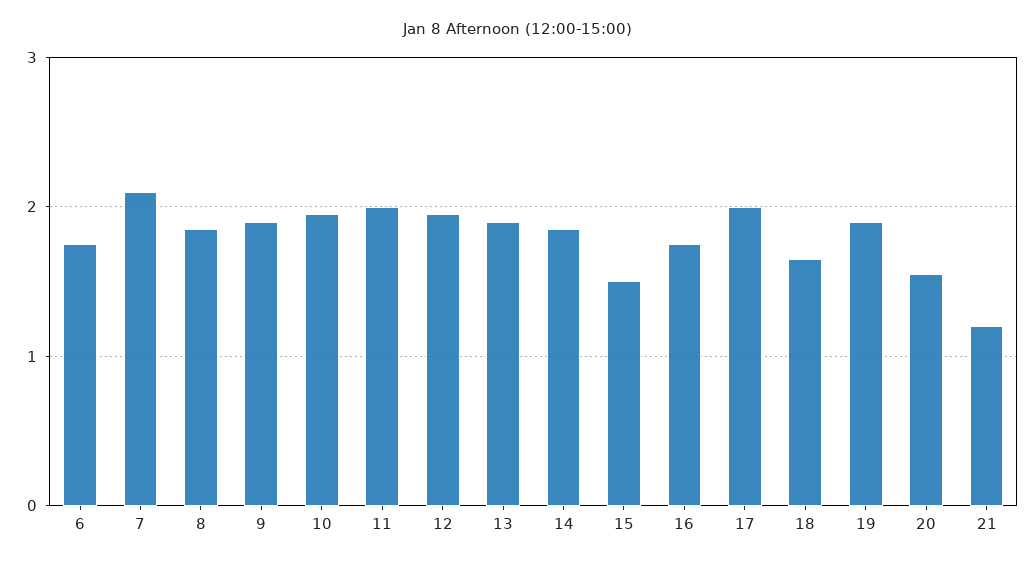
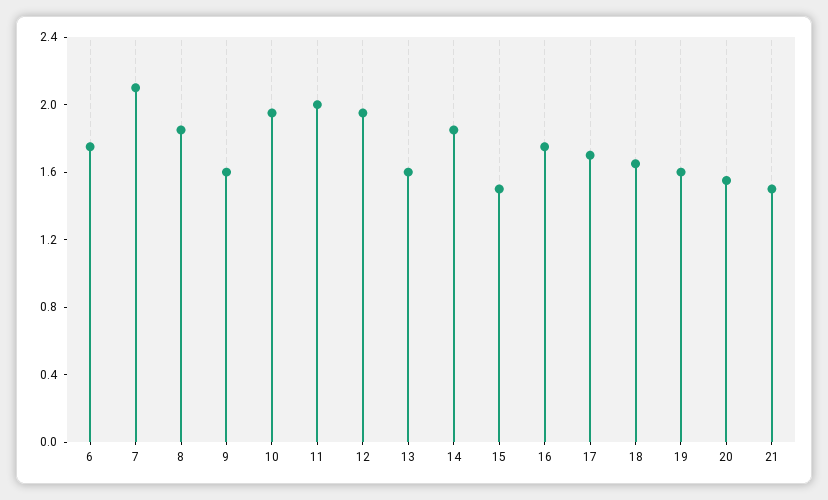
  {
    "6": 1.8,
    "7": 2.1,
    "8": 1.9,
-   "9": 1.9,
+   "9": 1.6,
    "10": 2,
    "11": 2,
    "12": 2,
-   "13": 1.9,
+   "13": 1.6,
    "14": 1.9,
    "15": 1.5,
    "16": 1.8,
-   "17": 2,
+   "17": 1.7,
    "18": 1.7,
-   "19": 1.9,
+   "19": 1.6,
    "20": 1.6,
-   "21": 1.2
+   "21": 1.5
  }

